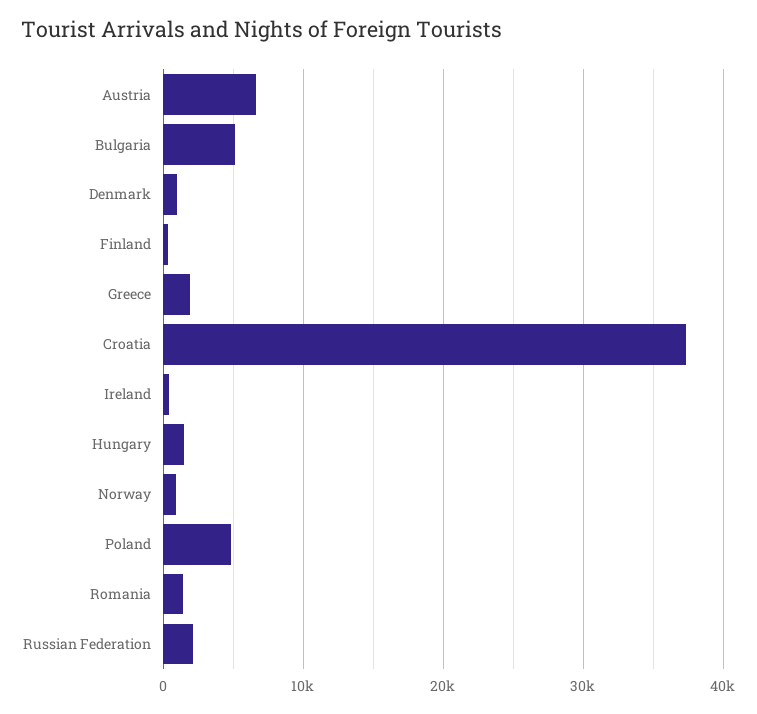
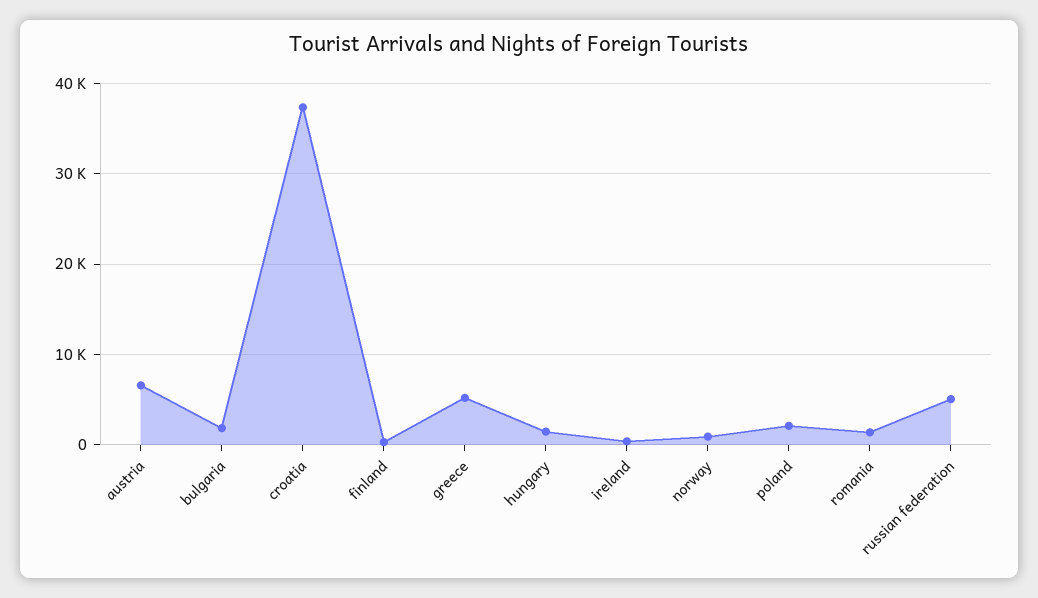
  {
    "Austria": 7000,
-   "Bulgaria": 5000,
+   "Bulgaria": 2000,
-   "Denmark": 1000,
    "Finland": 0,
-   "Greece": 2000,
+   "Greece": 5000,
    "Croatia": 37000,
    "Ireland": 0,
    "Hungary": 1000,
    "Norway": 1000,
-   "Poland": 5000,
+   "Poland": 2000,
    "Romania": 1000,
-   "Russian Federation": 2000
+   "Russian Federation": 5000
  }

